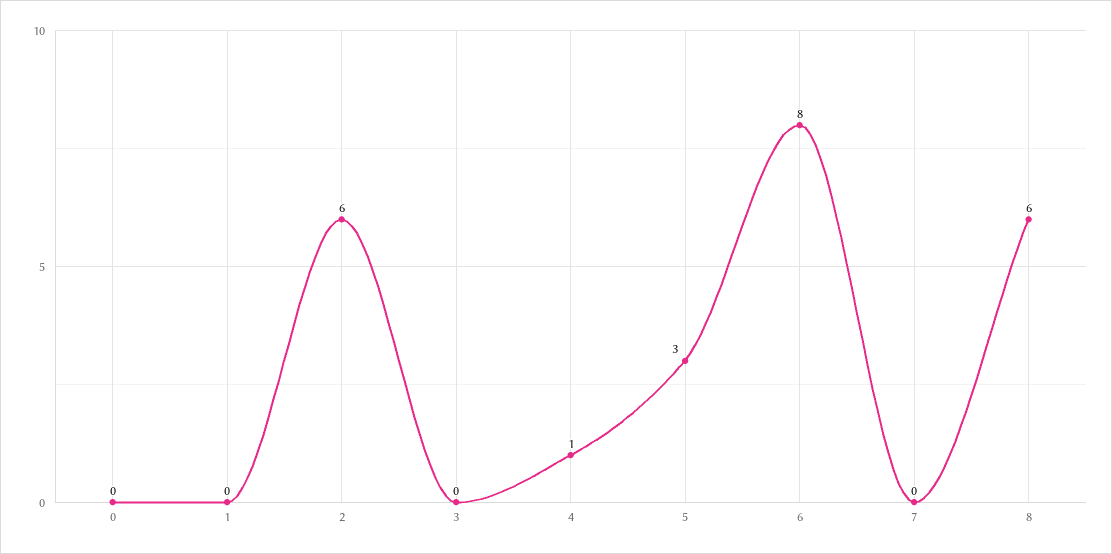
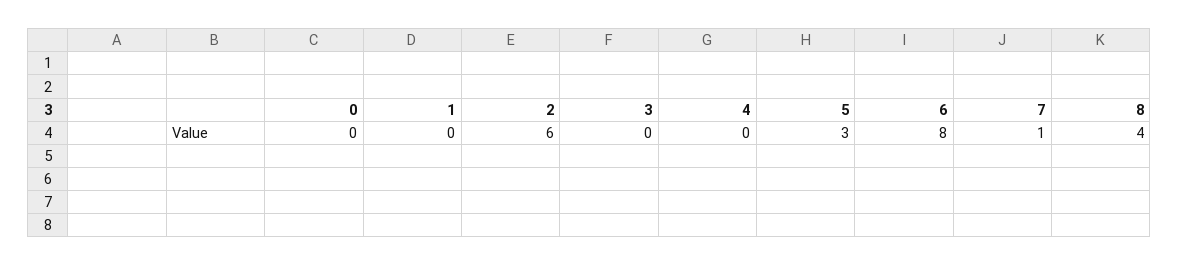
  {
    "0": 0,
    "1": 0,
    "2": 6,
    "3": 0,
-   "4": 1,
+   "4": 0,
    "5": 3,
    "6": 8,
-   "7": 0,
+   "7": 1,
-   "8": 6
+   "8": 4
  }

